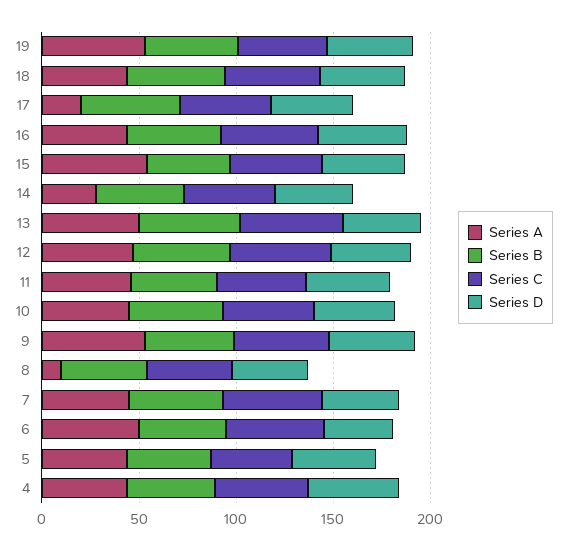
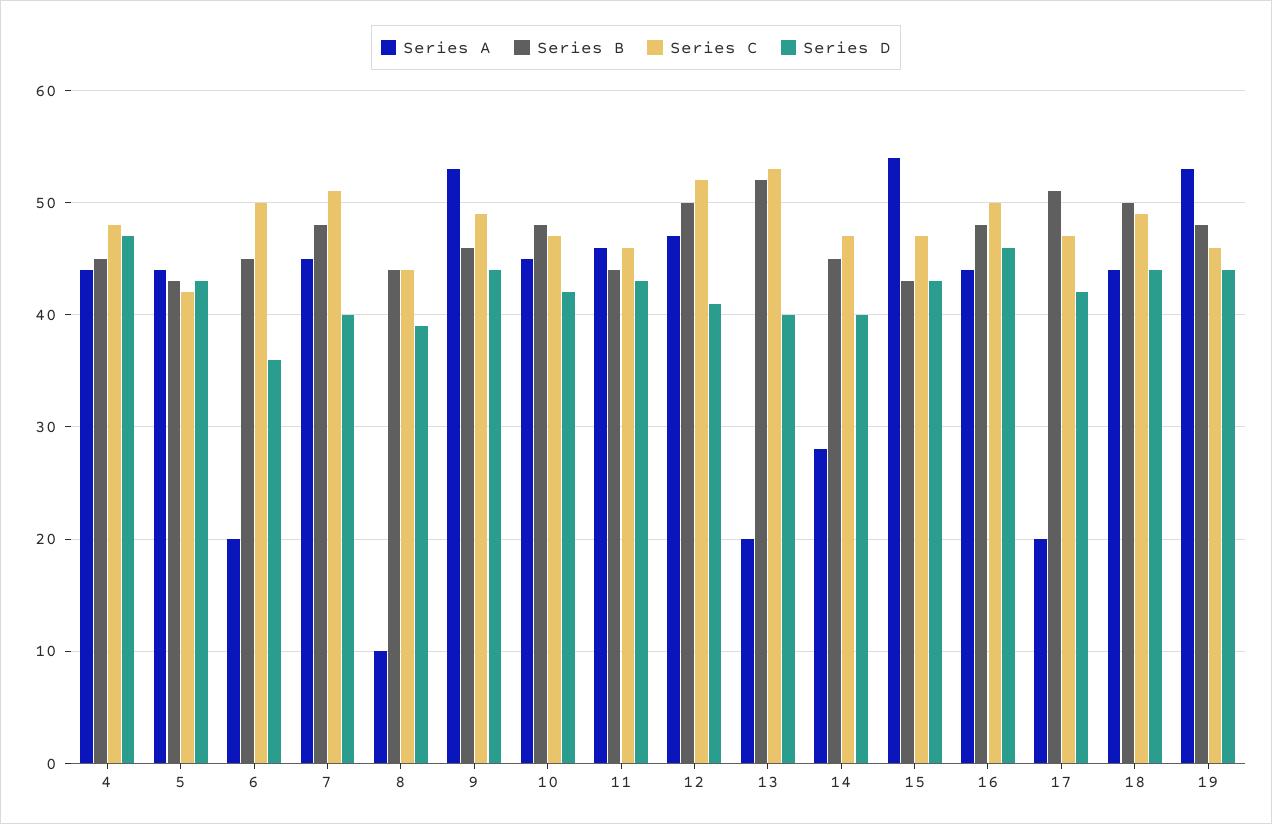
  {
    "Series A": {
      "19": 53,
      "18": 44,
      "17": 20,
      "16": 44,
      "15": 54,
      "14": 28,
-     "13": 50,
+     "13": 20,
      "12": 47,
      "11": 46,
      "10": 45,
      "9": 53,
      "8": 10,
      "7": 45,
-     "6": 50,
+     "6": 20,
      "5": 44,
      "4": 44
    },
    "Series B": {
      "19": 48,
      "18": 50,
      "17": 51,
      "16": 48,
      "15": 43,
      "14": 45,
      "13": 52,
      "12": 50,
      "11": 44,
      "10": 48,
      "9": 46,
      "8": 44,
      "7": 48,
      "6": 45,
      "5": 43,
      "4": 45
    },
    "Series C": {
      "19": 46,
      "18": 49,
      "17": 47,
      "16": 50,
      "15": 47,
      "14": 47,
      "13": 53,
      "12": 52,
      "11": 46,
      "10": 47,
      "9": 49,
      "8": 44,
      "7": 51,
      "6": 50,
      "5": 42,
      "4": 48
    },
    "Series D": {
      "19": 44,
      "18": 44,
      "17": 42,
      "16": 46,
      "15": 43,
      "14": 40,
      "13": 40,
      "12": 41,
      "11": 43,
      "10": 42,
      "9": 44,
      "8": 39,
      "7": 40,
      "6": 36,
      "5": 43,
      "4": 47
    }
  }

